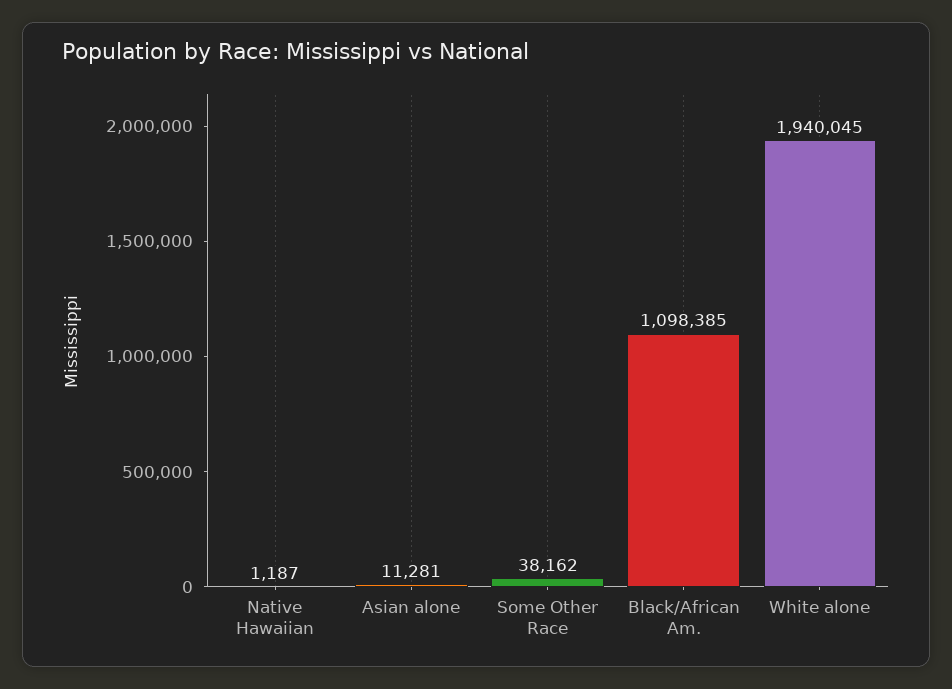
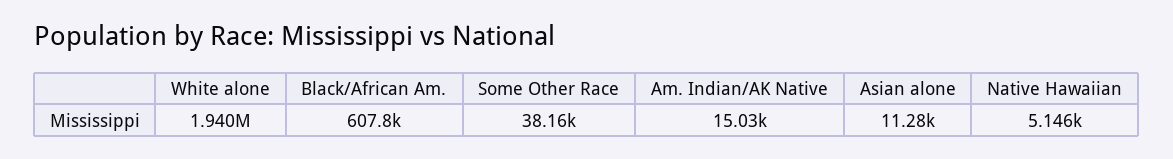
  {
-   "Native Hawaiian": 1187,
+   "Native Hawaiian": 5146,
    "Asian alone": 11281,
    "Some Other Race": 38162,
-   "Black/African Am.": 1098385,
+   "Black/African Am.": 607800,
-   "White alone": 1940045
+   "White alone": 1940045,
+   "Am. Indian/AK Native": 15030
  }

